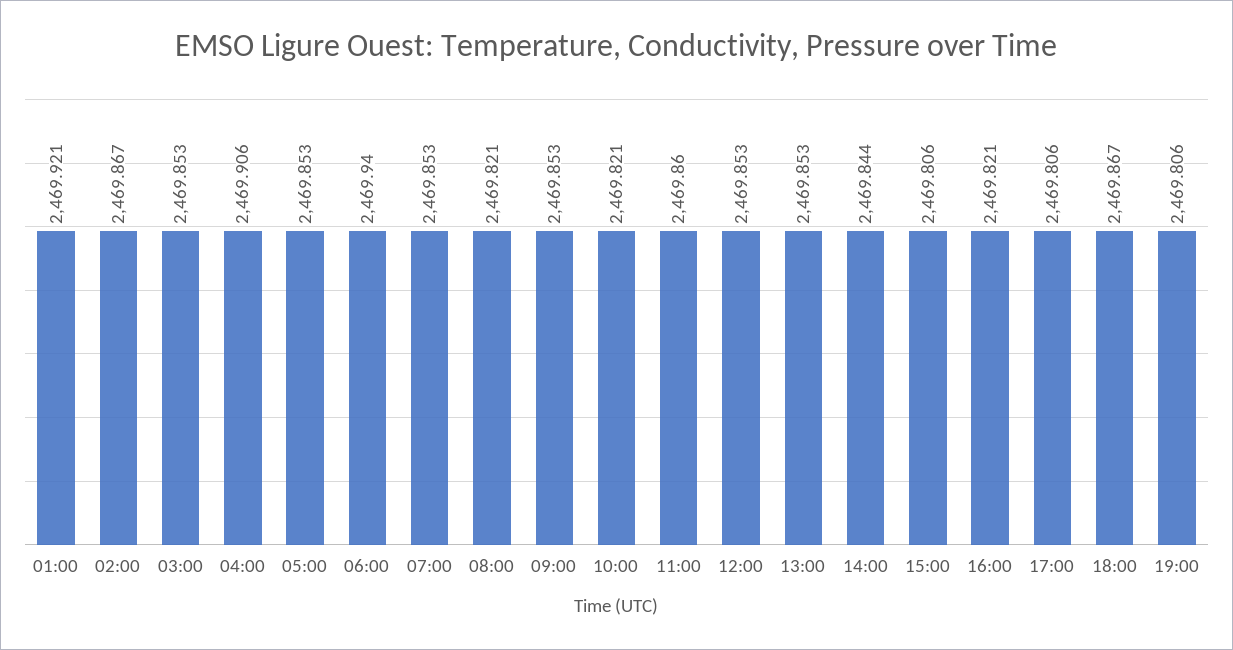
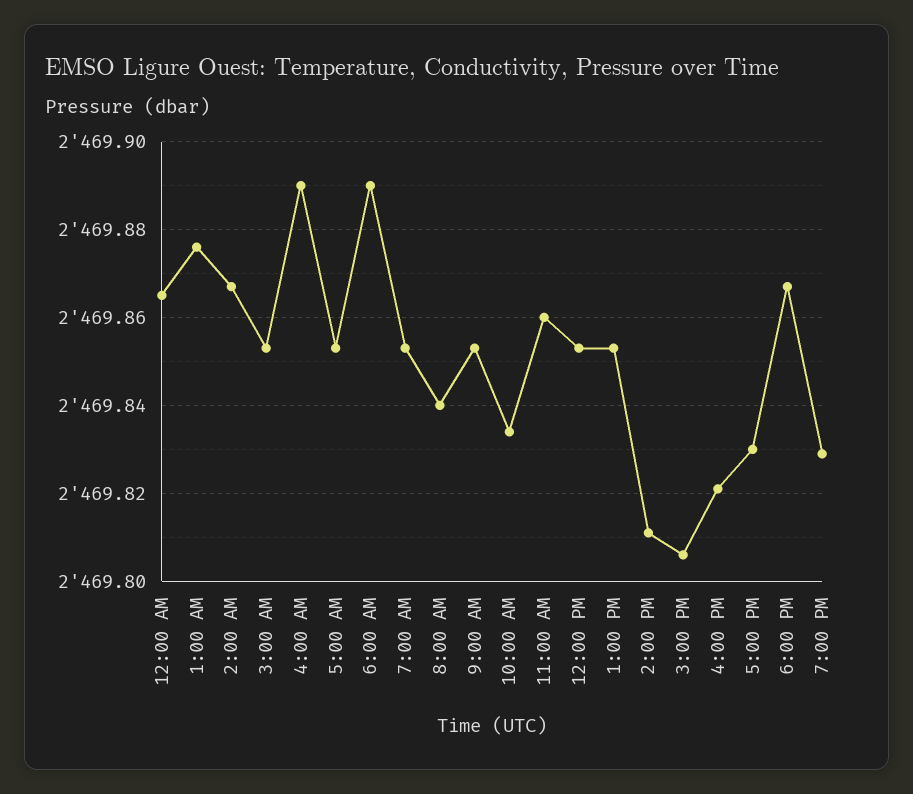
  {
-   "01:00": 2469.921,
+   "01:00": 2469.875,
    "02:00": 2469.867,
    "03:00": 2469.853,
-   "04:00": 2469.906,
+   "04:00": 2469.89,
    "05:00": 2469.853,
-   "06:00": 2469.94,
+   "06:00": 2469.89,
    "07:00": 2469.853,
-   "08:00": 2469.821,
+   "08:00": 2469.84,
    "09:00": 2469.853,
-   "10:00": 2469.821,
+   "10:00": 2469.835,
    "11:00": 2469.86,
    "12:00": 2469.853,
    "13:00": 2469.853,
-   "14:00": 2469.844,
+   "14:00": 2469.81,
    "15:00": 2469.806,
    "16:00": 2469.821,
-   "17:00": 2469.806,
+   "17:00": 2469.83,
    "18:00": 2469.867,
-   "19:00": 2469.806
+   "19:00": 2469.83,
+   "12:00 AM": 2469.865
  }

